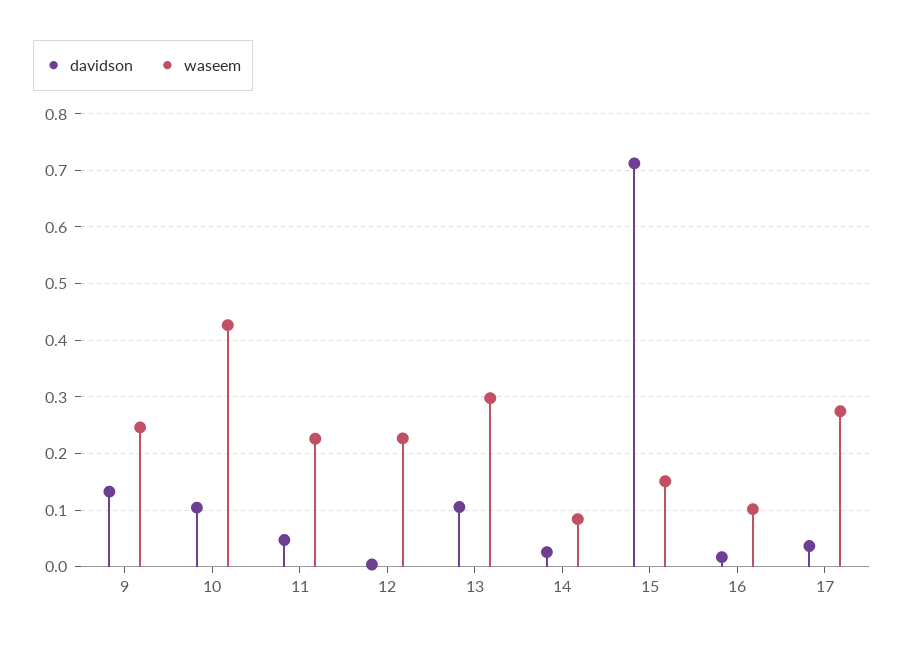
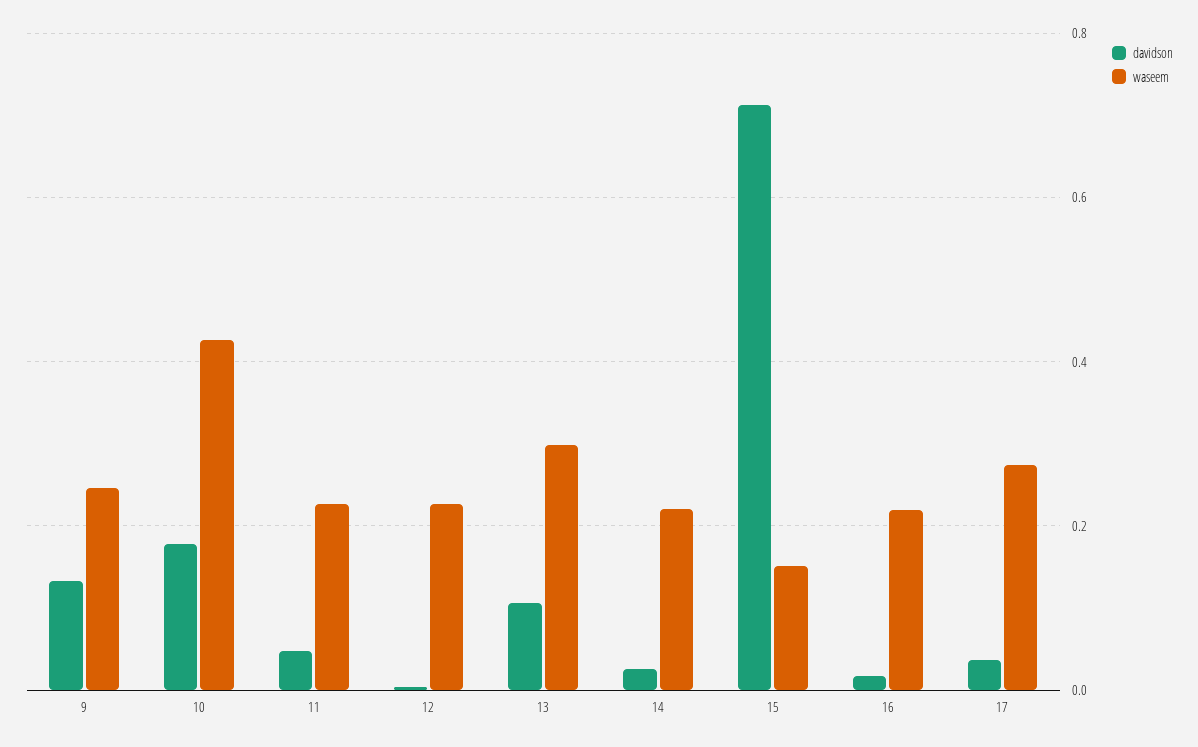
  {
    "davidson": {
      "9": 0.14,
-     "10": 0.1,
+     "10": 0.18,
      "11": 0.04,
      "12": 0,
      "13": 0.1,
      "14": 0.02,
      "15": 0.72,
      "16": 0.02,
      "17": 0.04
    },
    "waseem": {
      "9": 0.24,
      "10": 0.42,
      "11": 0.22,
      "12": 0.22,
      "13": 0.3,
-     "14": 0.08,
+     "14": 0.22,
      "15": 0.16,
-     "16": 0.1,
+     "16": 0.22,
      "17": 0.28
    }
  }

